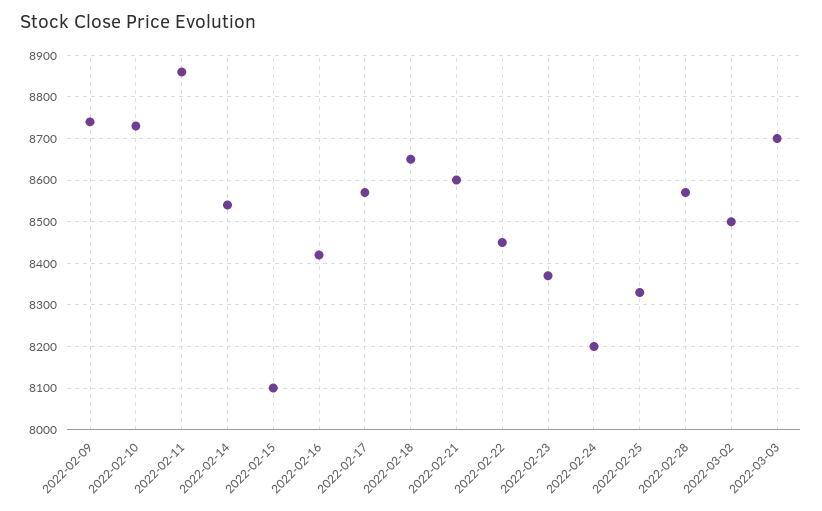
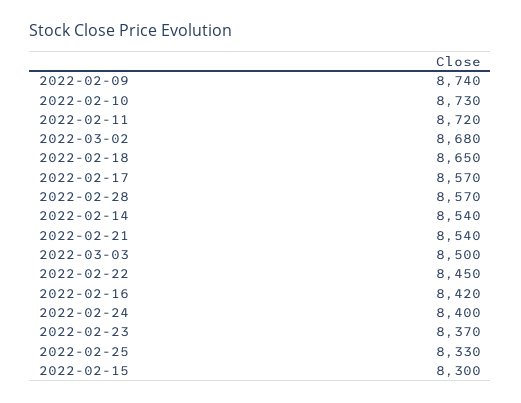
  {
    "2022-02-09": 8740,
    "2022-02-10": 8730,
-   "2022-02-11": 8860,
+   "2022-02-11": 8720,
    "2022-02-14": 8540,
-   "2022-02-15": 8100,
+   "2022-02-15": 8300,
    "2022-02-16": 8420,
    "2022-02-17": 8570,
    "2022-02-18": 8650,
-   "2022-02-21": 8600,
+   "2022-02-21": 8540,
    "2022-02-22": 8450,
    "2022-02-23": 8370,
-   "2022-02-24": 8200,
+   "2022-02-24": 8400,
    "2022-02-25": 8330,
    "2022-02-28": 8570,
-   "2022-03-02": 8500,
+   "2022-03-02": 8680,
-   "2022-03-03": 8700
+   "2022-03-03": 8500
  }

